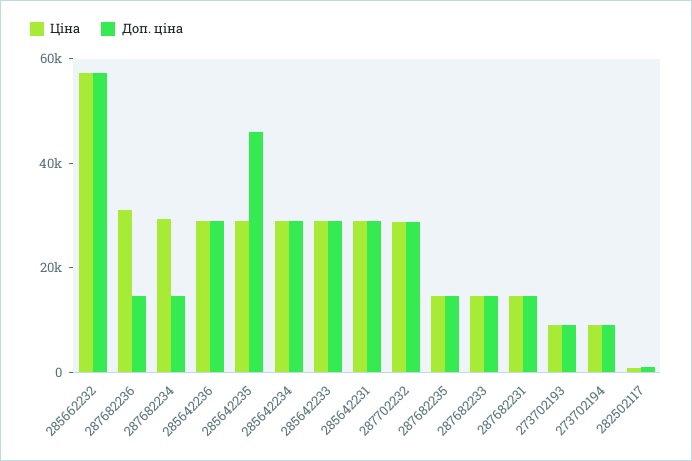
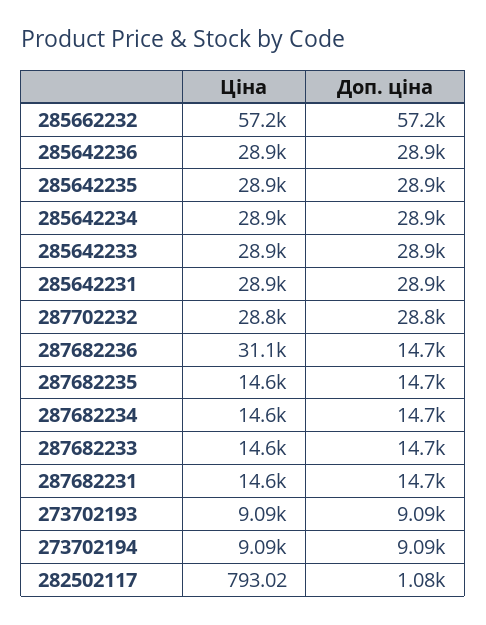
  {
    "Ціна": {
      "285662232": 57200,
      "287682236": 31100,
-     "287682234": 30000,
+     "287682234": 14600,
      "285642236": 28900,
      "285642235": 28900,
      "285642234": 28900,
      "285642233": 28900,
      "285642231": 28900,
      "287702232": 28800,
      "287682235": 14600,
      "287682233": 14600,
      "287682231": 14600,
      "273702193": 9090,
      "273702194": 9090,
      "282502117": 793.02
    },
    "Доп. ціна": {
      "285662232": 57200,
      "287682236": 14700,
      "287682234": 14700,
      "285642236": 28900,
-     "285642235": 45000,
+     "285642235": 28900,
      "285642234": 28900,
      "285642233": 28900,
      "285642231": 28900,
      "287702232": 28800,
      "287682235": 14700,
      "287682233": 14700,
      "287682231": 14700,
      "273702193": 9090,
      "273702194": 9090,
      "282502117": 1080
    }
  }

